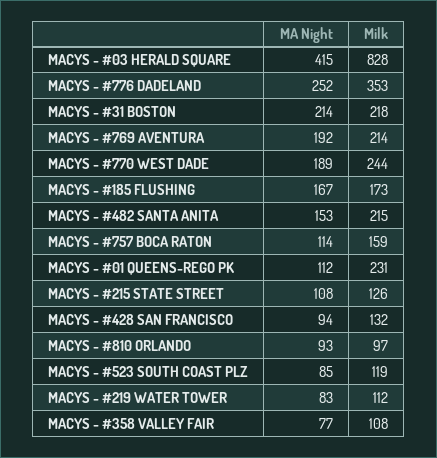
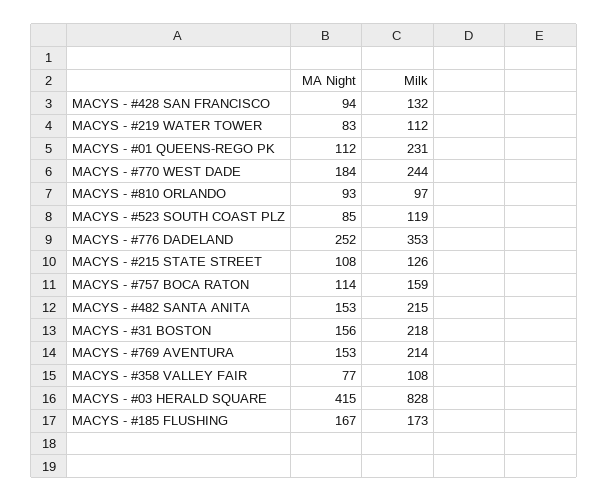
  {
    "MA Night": {
      "MACYS - #03 HERALD SQUARE": 415,
      "MACYS - #776 DADELAND": 252,
-     "MACYS - #31 BOSTON": 214,
+     "MACYS - #31 BOSTON": 156,
-     "MACYS - #769 AVENTURA": 192,
+     "MACYS - #769 AVENTURA": 153,
-     "MACYS - #770 WEST DADE": 189,
+     "MACYS - #770 WEST DADE": 184,
      "MACYS - #185 FLUSHING": 167,
      "MACYS - #482 SANTA ANITA": 153,
      "MACYS - #757 BOCA RATON": 114,
      "MACYS - #01 QUEENS-REGO PK": 112,
      "MACYS - #215 STATE STREET": 108,
      "MACYS - #428 SAN FRANCISCO": 94,
      "MACYS - #810 ORLANDO": 93,
      "MACYS - #523 SOUTH COAST PLZ": 85,
      "MACYS - #219 WATER TOWER": 83,
      "MACYS - #358 VALLEY FAIR": 77
    },
    "Milk": {
      "MACYS - #03 HERALD SQUARE": 828,
      "MACYS - #776 DADELAND": 353,
      "MACYS - #31 BOSTON": 218,
      "MACYS - #769 AVENTURA": 214,
      "MACYS - #770 WEST DADE": 244,
      "MACYS - #185 FLUSHING": 173,
      "MACYS - #482 SANTA ANITA": 215,
      "MACYS - #757 BOCA RATON": 159,
      "MACYS - #01 QUEENS-REGO PK": 231,
      "MACYS - #215 STATE STREET": 126,
      "MACYS - #428 SAN FRANCISCO": 132,
      "MACYS - #810 ORLANDO": 97,
      "MACYS - #523 SOUTH COAST PLZ": 119,
      "MACYS - #219 WATER TOWER": 112,
      "MACYS - #358 VALLEY FAIR": 108
    }
  }

